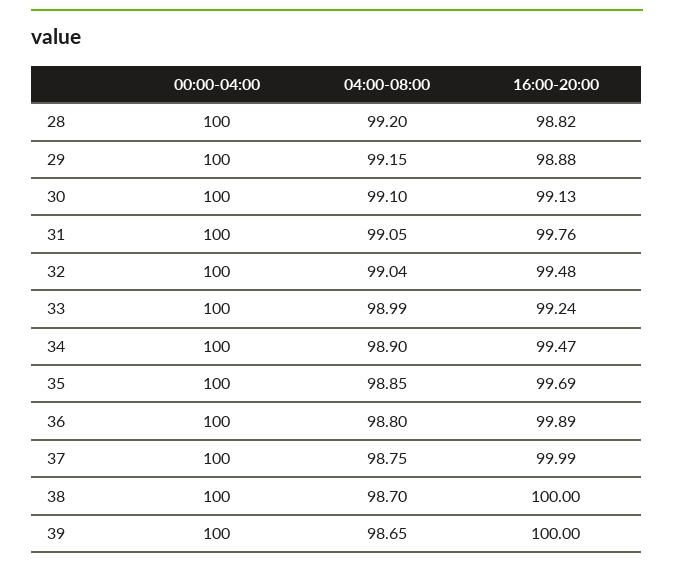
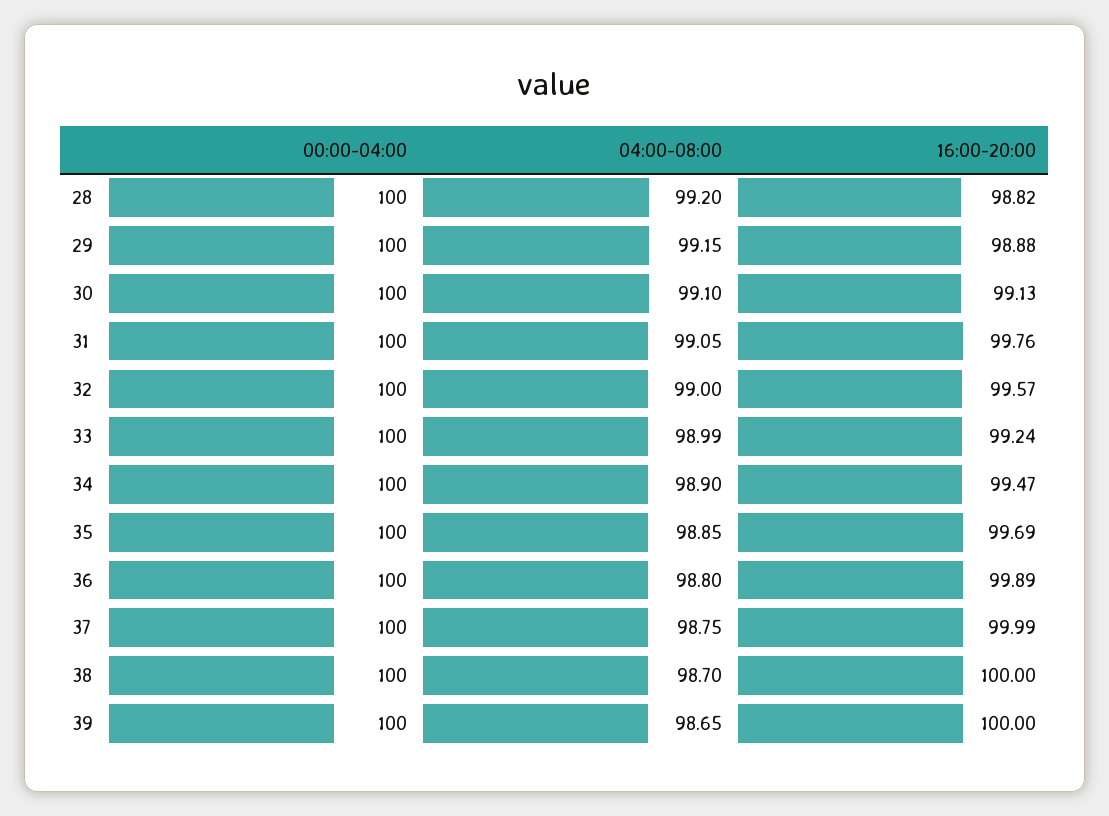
  {
    "00:00-04:00": {
      "28": 100,
      "29": 100,
      "30": 100,
      "31": 100,
      "32": 100,
      "33": 100,
      "34": 100,
      "35": 100,
      "36": 100,
      "37": 100,
      "38": 100,
      "39": 100
    },
    "04:00-08:00": {
      "28": 99.2,
      "29": 99.15,
      "30": 99.1,
      "31": 99.05,
-     "32": 99.04,
+     "32": 99,
      "33": 98.99,
      "34": 98.9,
      "35": 98.85,
      "36": 98.8,
      "37": 98.75,
      "38": 98.7,
      "39": 98.65
    },
    "16:00-20:00": {
      "28": 98.82,
      "29": 98.88,
      "30": 99.13,
      "31": 99.76,
-     "32": 99.48,
+     "32": 99.57,
      "33": 99.24,
      "34": 99.47,
      "35": 99.69,
      "36": 99.89,
      "37": 99.99,
      "38": 100,
      "39": 100
    }
  }

